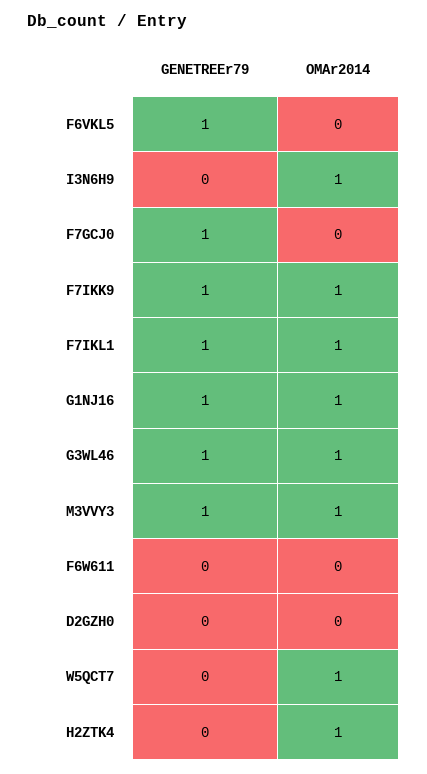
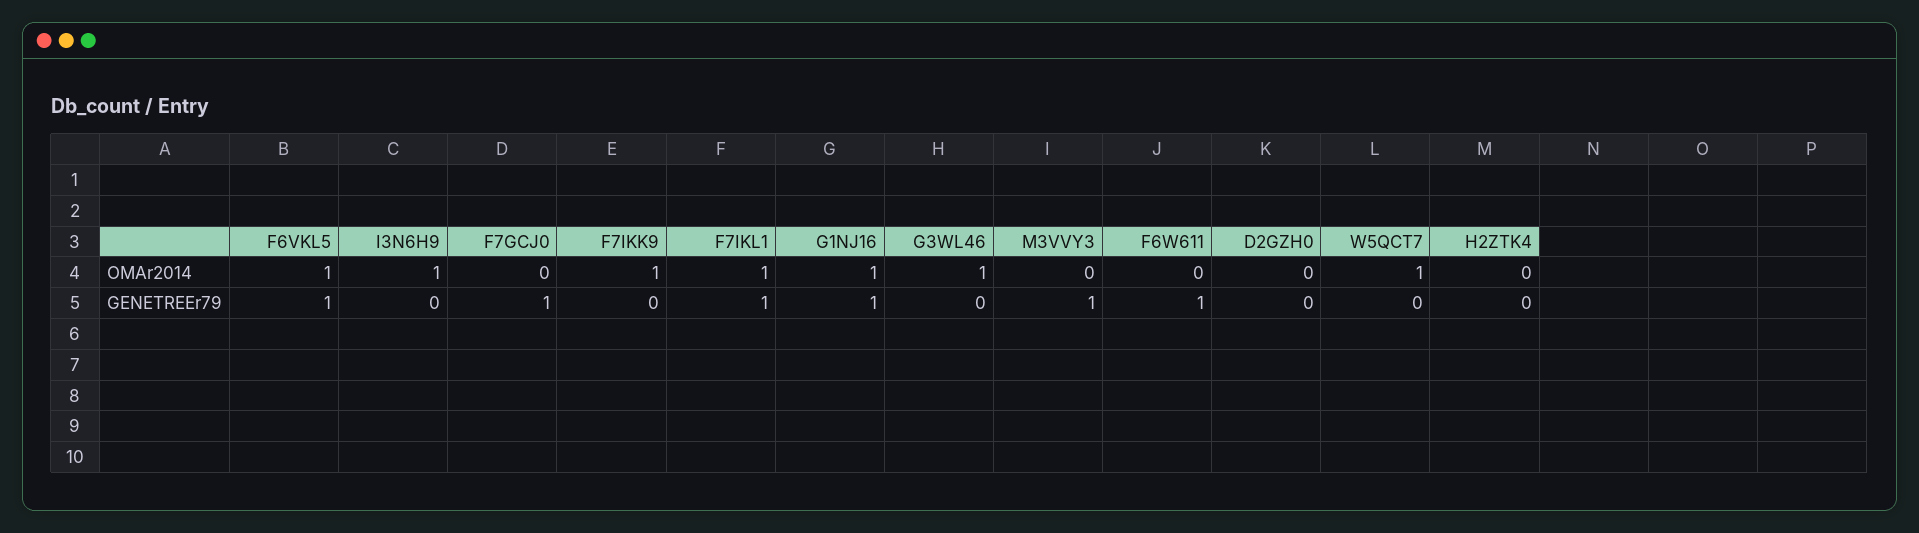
  {
    "GENETREEr79": {
      "F6VKL5": 1,
      "I3N6H9": 0,
      "F7GCJ0": 1,
-     "F7IKK9": 1,
+     "F7IKK9": 0,
      "F7IKL1": 1,
      "G1NJ16": 1,
-     "G3WL46": 1,
+     "G3WL46": 0,
      "M3VVY3": 1,
-     "F6W611": 0,
+     "F6W611": 1,
      "D2GZH0": 0,
      "W5QCT7": 0,
      "H2ZTK4": 0
    },
    "OMAr2014": {
-     "F6VKL5": 0,
+     "F6VKL5": 1,
      "I3N6H9": 1,
      "F7GCJ0": 0,
      "F7IKK9": 1,
      "F7IKL1": 1,
      "G1NJ16": 1,
      "G3WL46": 1,
-     "M3VVY3": 1,
+     "M3VVY3": 0,
      "F6W611": 0,
      "D2GZH0": 0,
      "W5QCT7": 1,
-     "H2ZTK4": 1
+     "H2ZTK4": 0
    }
  }

